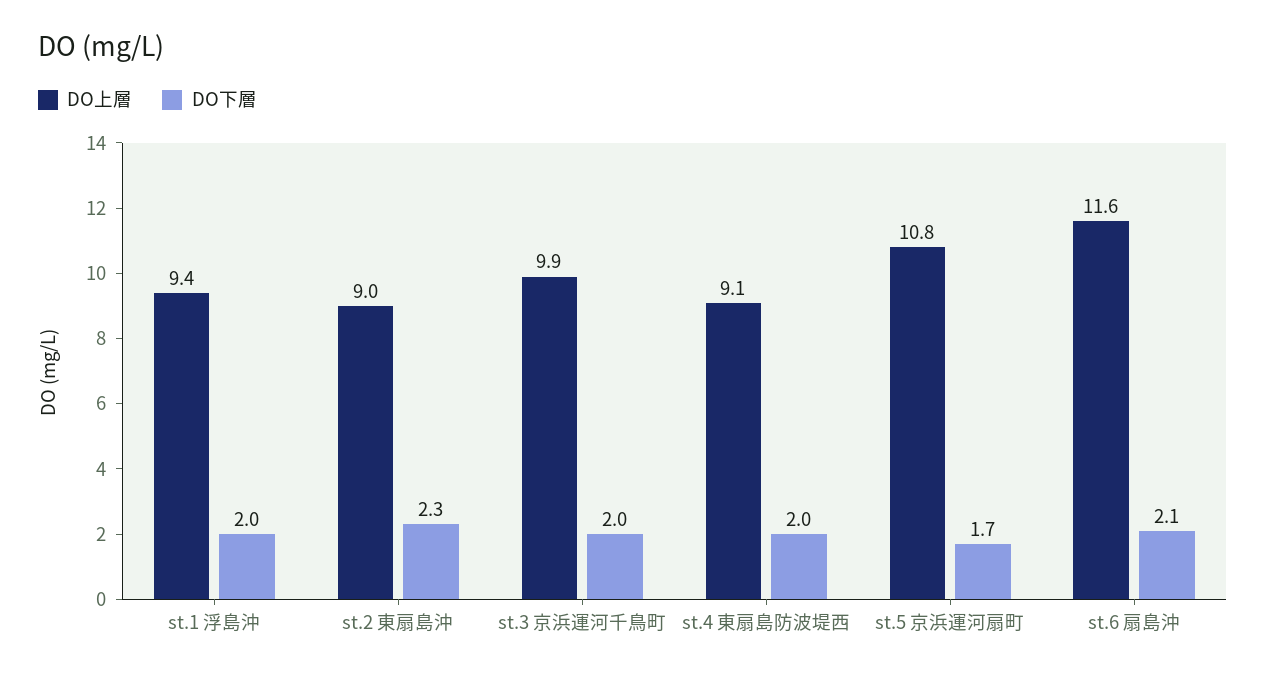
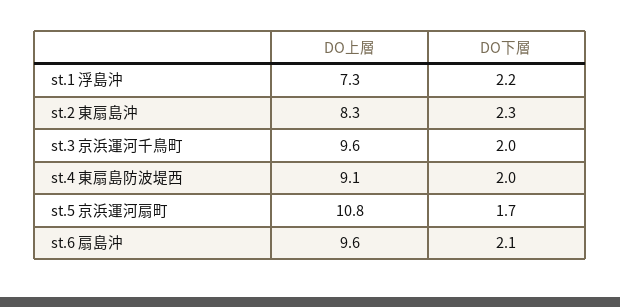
  {
    "DO上層": {
-     "st.1 浮島沖": 9.4,
+     "st.1 浮島沖": 7.3,
-     "st.2 東扇島沖": 9,
+     "st.2 東扇島沖": 8.3,
-     "st.3 京浜運河千鳥町": 9.9,
+     "st.3 京浜運河千鳥町": 9.6,
      "st.4 東扇島防波堤西": 9.1,
      "st.5 京浜運河扇町": 10.8,
-     "st.6 扇島沖": 11.6
+     "st.6 扇島沖": 9.6
    },
    "DO下層": {
-     "st.1 浮島沖": 2,
+     "st.1 浮島沖": 2.2,
      "st.2 東扇島沖": 2.3,
      "st.3 京浜運河千鳥町": 2,
      "st.4 東扇島防波堤西": 2,
      "st.5 京浜運河扇町": 1.7,
      "st.6 扇島沖": 2.1
    }
  }

